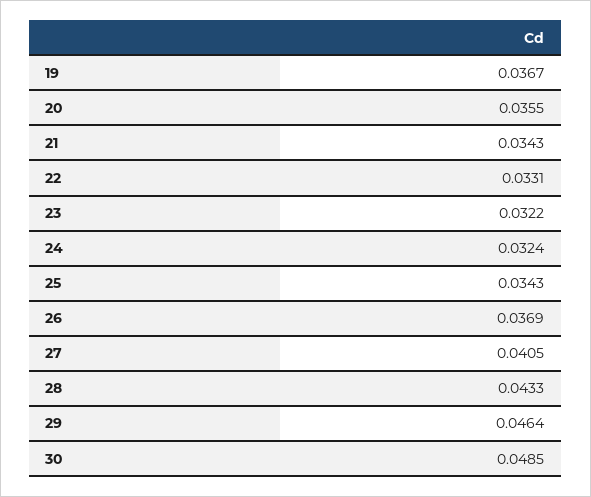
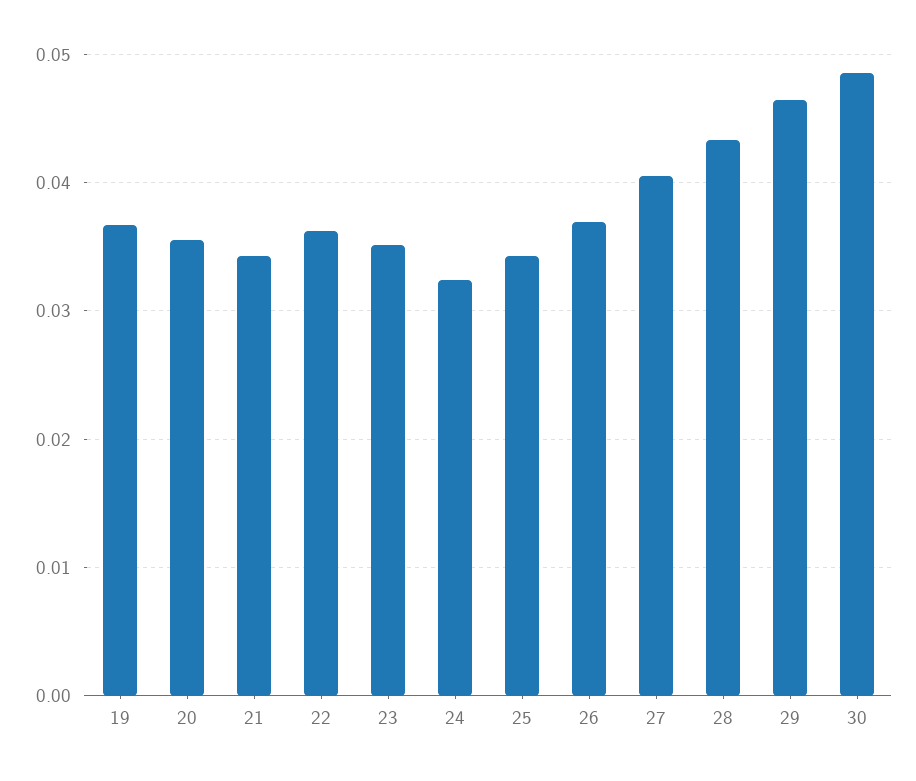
  {
    "19": 0.0367,
    "20": 0.0355,
    "21": 0.0343,
-   "22": 0.0331,
+   "22": 0.036,
-   "23": 0.0322,
+   "23": 0.035,
    "24": 0.0324,
    "25": 0.0343,
    "26": 0.0369,
    "27": 0.0405,
    "28": 0.0433,
    "29": 0.0464,
    "30": 0.0485
  }

